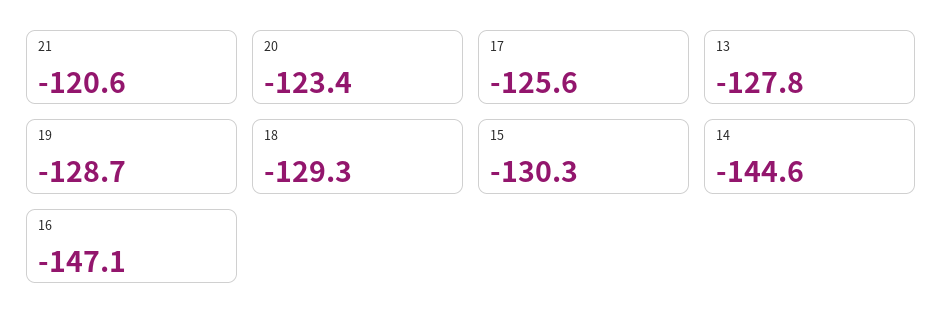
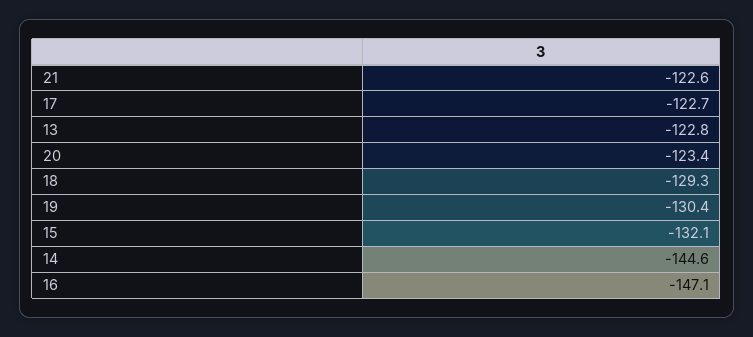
  {
-   "21": -120.6,
+   "21": -122.6,
    "20": -123.4,
-   "17": -125.6,
+   "17": -122.7,
-   "13": -127.8,
+   "13": -122.8,
-   "19": -128.7,
+   "19": -130.4,
    "18": -129.3,
-   "15": -130.3,
+   "15": -132.1,
    "14": -144.6,
    "16": -147.1
  }

